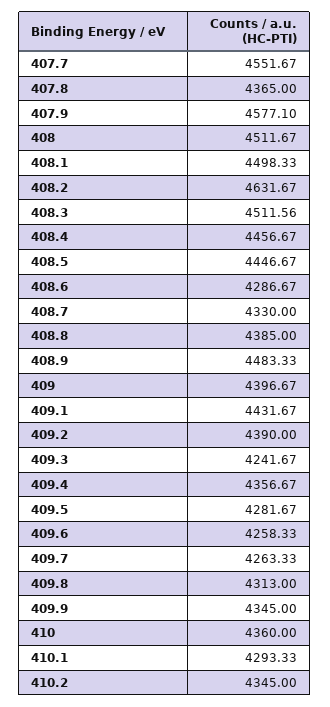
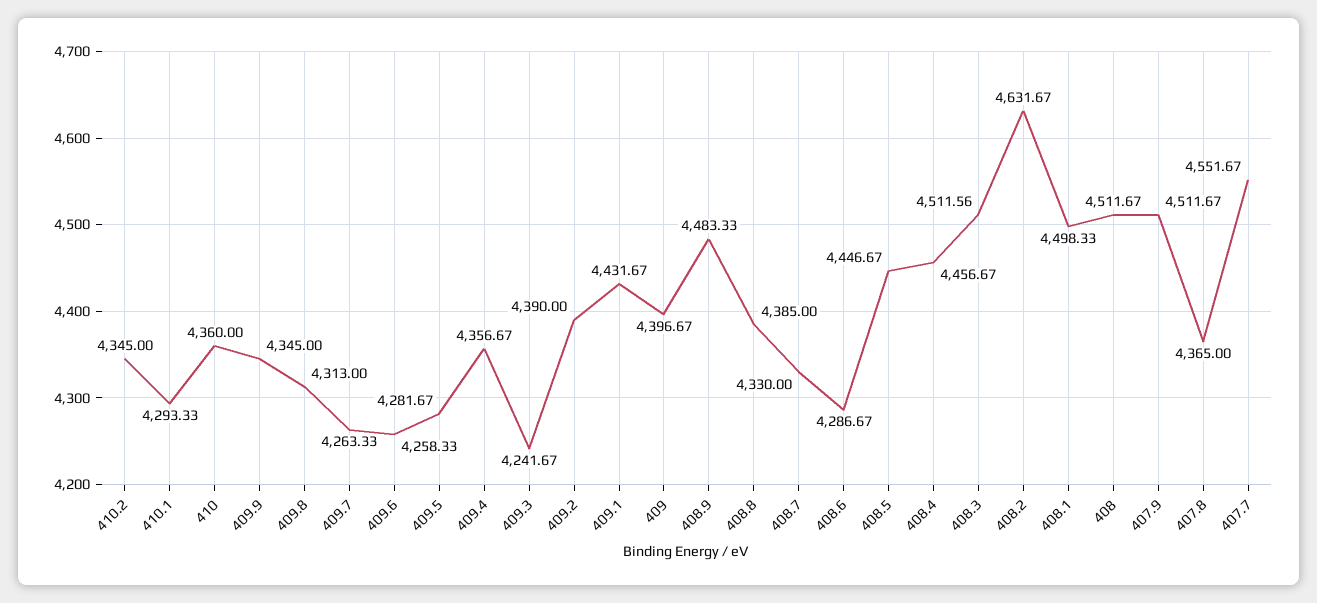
  {
    "407.7": 4551.67,
    "407.8": 4365,
-   "407.9": 4577.1,
+   "407.9": 4511.67,
    "408": 4511.67,
    "408.1": 4498.33,
    "408.2": 4631.67,
    "408.3": 4511.56,
    "408.4": 4456.67,
    "408.5": 4446.67,
    "408.6": 4286.67,
    "408.7": 4330,
    "408.8": 4385,
    "408.9": 4483.33,
    "409": 4396.67,
    "409.1": 4431.67,
    "409.2": 4390,
    "409.3": 4241.67,
    "409.4": 4356.67,
    "409.5": 4281.67,
    "409.6": 4258.33,
    "409.7": 4263.33,
    "409.8": 4313,
    "409.9": 4345,
    "410": 4360,
    "410.1": 4293.33,
    "410.2": 4345
  }

